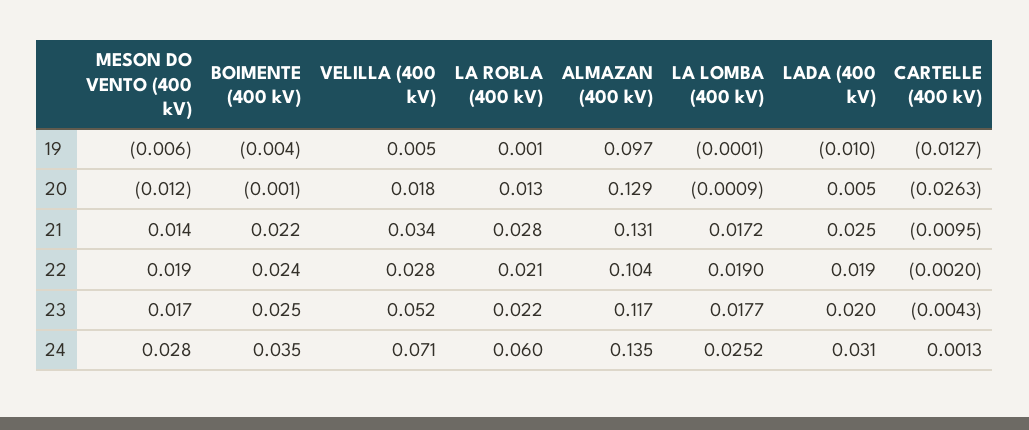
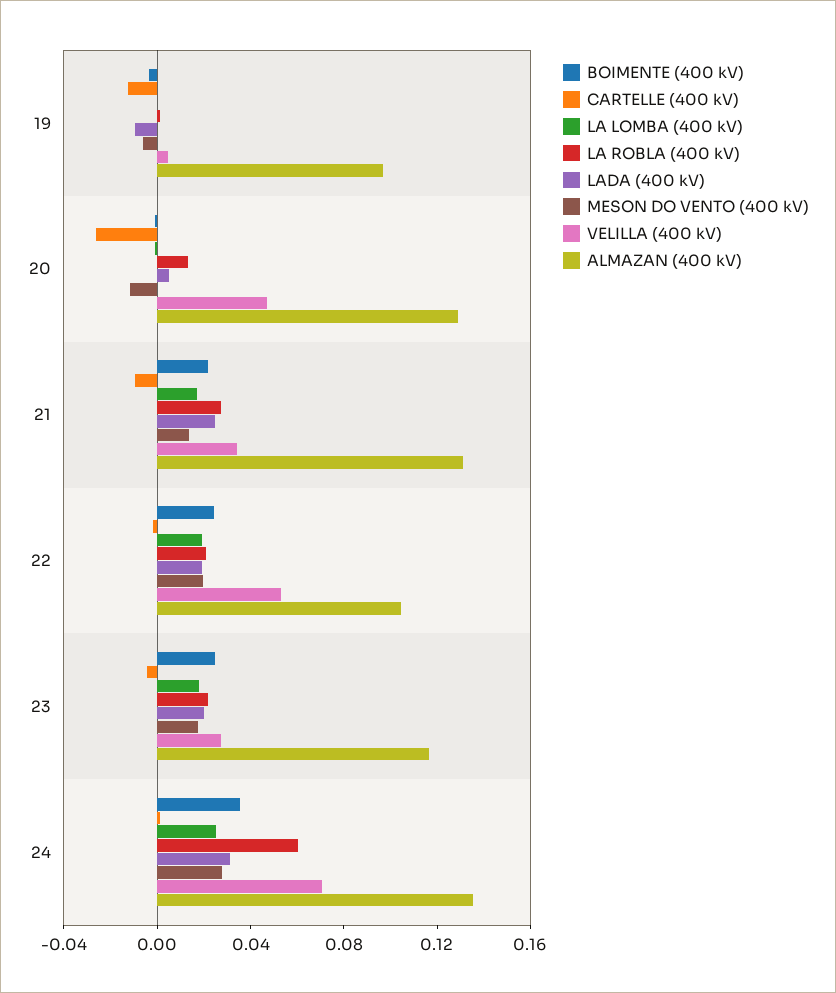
  {
    "MESON DO VENTO (400 kV)": {
      "19": -0.006,
      "20": -0.012,
      "21": 0.014,
      "22": 0.019,
      "23": 0.017,
      "24": 0.028
    },
    "BOIMENTE (400 kV)": {
      "19": -0.004,
      "20": -0.001,
      "21": 0.022,
      "22": 0.024,
      "23": 0.025,
      "24": 0.035
    },
    "VELILLA (400 kV)": {
      "19": 0.005,
-     "20": 0.018,
+     "20": 0.05,
      "21": 0.034,
-     "22": 0.028,
+     "22": 0.05,
-     "23": 0.052,
+     "23": 0.03,
      "24": 0.071
    },
    "LA ROBLA (400 kV)": {
      "19": 0.001,
      "20": 0.013,
      "21": 0.028,
      "22": 0.021,
      "23": 0.022,
      "24": 0.06
    },
    "ALMAZAN (400 kV)": {
      "19": 0.097,
      "20": 0.129,
      "21": 0.131,
      "22": 0.104,
      "23": 0.117,
      "24": 0.135
    },
    "LA LOMBA (400 kV)": {
      "19": -0.0001,
      "20": -0.0009,
      "21": 0.0172,
      "22": 0.019,
      "23": 0.0177,
      "24": 0.0252
    },
    "LADA (400 kV)": {
      "19": -0.01,
      "20": 0.005,
      "21": 0.025,
      "22": 0.019,
      "23": 0.02,
      "24": 0.031
    },
    "CARTELLE (400 kV)": {
      "19": -0.0127,
      "20": -0.0263,
      "21": -0.0095,
      "22": -0.002,
      "23": -0.0043,
      "24": 0.0013
    }
  }

